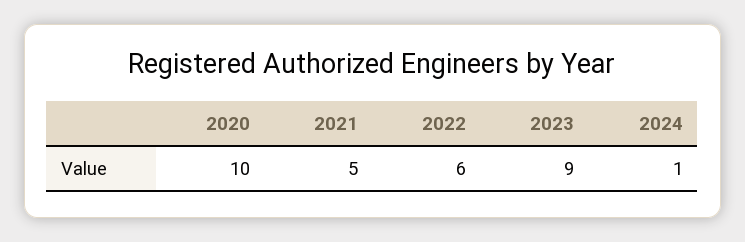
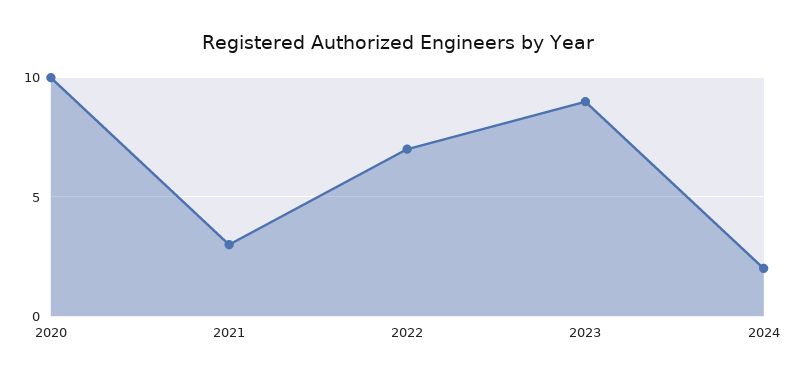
  {
    "2020": 10,
-   "2021": 5,
+   "2021": 3,
-   "2022": 6,
+   "2022": 7,
    "2023": 9,
-   "2024": 1
+   "2024": 2
  }

